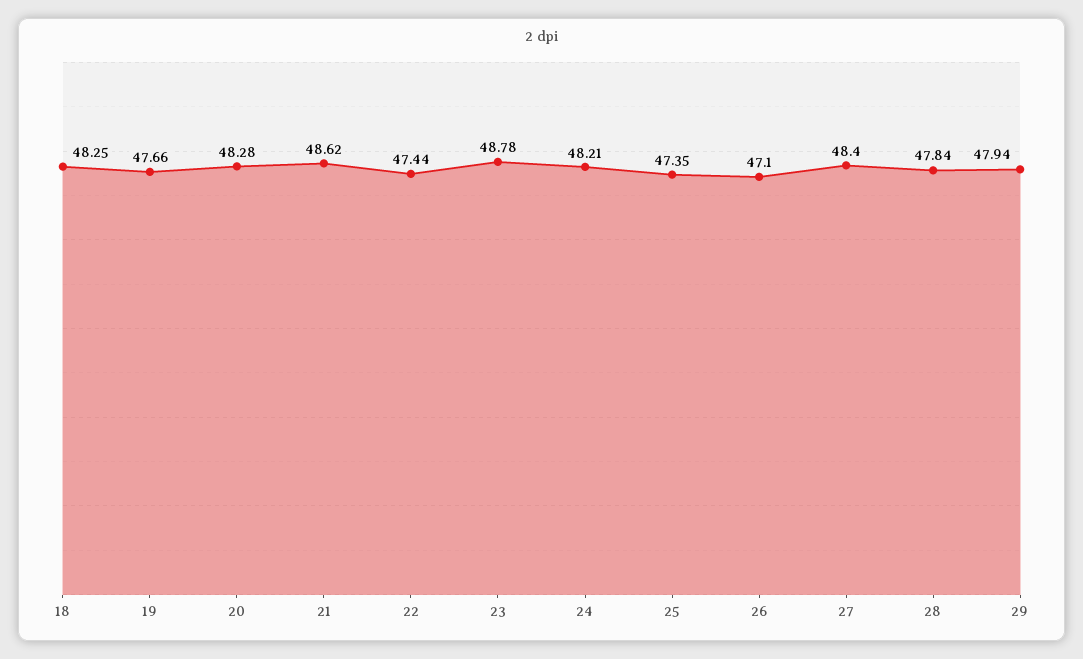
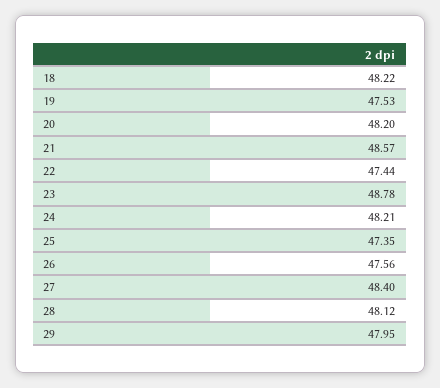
  {
-   "18": 48.25,
+   "18": 48.22,
-   "19": 47.66,
+   "19": 47.53,
-   "20": 48.28,
+   "20": 48.2,
-   "21": 48.62,
+   "21": 48.57,
    "22": 47.44,
    "23": 48.78,
    "24": 48.21,
    "25": 47.35,
-   "26": 47.1,
+   "26": 47.56,
    "27": 48.4,
-   "28": 47.84,
+   "28": 48.12,
-   "29": 47.94
+   "29": 47.95
  }

